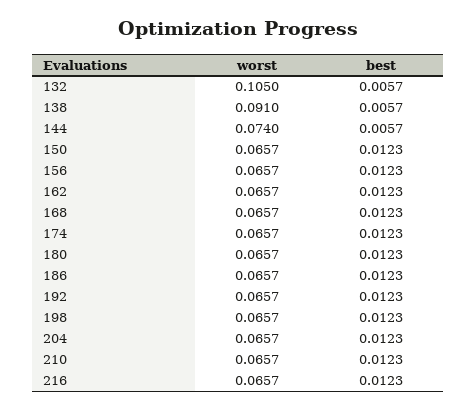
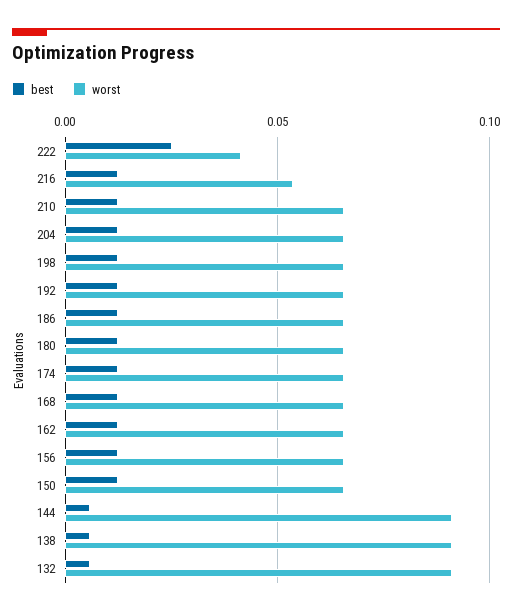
  {
    "worst": {
-     "132": 0.105,
+     "132": 0.09,
      "138": 0.091,
-     "144": 0.074,
+     "144": 0.09,
      "150": 0.0657,
      "156": 0.0657,
      "162": 0.0657,
      "168": 0.0657,
      "174": 0.0657,
      "180": 0.0657,
      "186": 0.0657,
      "192": 0.0657,
      "198": 0.0657,
      "204": 0.0657,
      "210": 0.0657,
-     "216": 0.0657
+     "216": 0.055,
+     "222": 0.04
    },
    "best": {
      "132": 0.0057,
      "138": 0.0057,
      "144": 0.0057,
      "150": 0.0123,
      "156": 0.0123,
      "162": 0.0123,
      "168": 0.0123,
      "174": 0.0123,
      "180": 0.0123,
      "186": 0.0123,
      "192": 0.0123,
      "198": 0.0123,
      "204": 0.0123,
      "210": 0.0123,
-     "216": 0.0123
+     "216": 0.0123,
+     "222": 0.025
    }
  }

